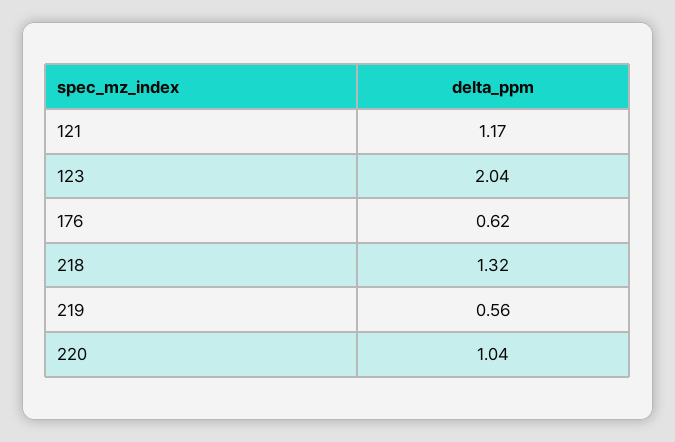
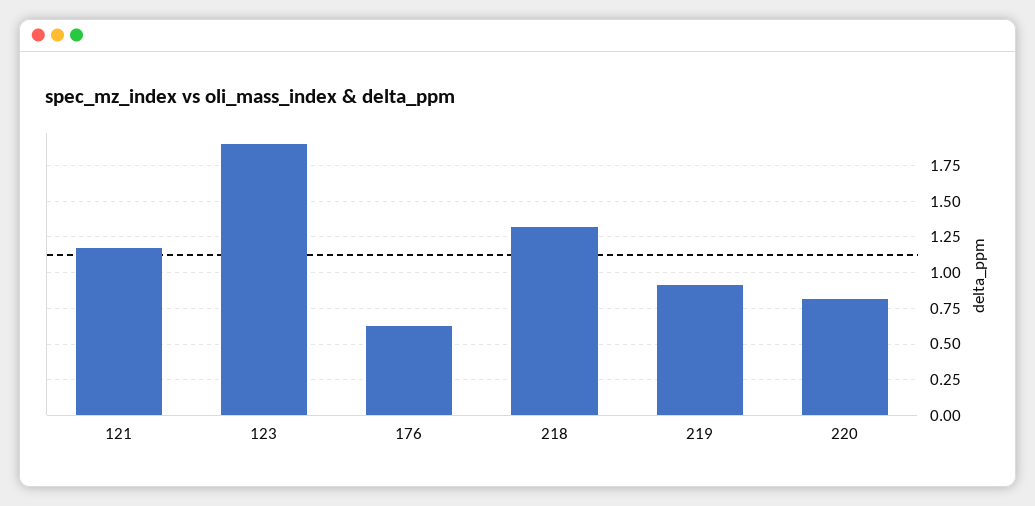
  {
    "121": 1.17,
-   "123": 2.04,
+   "123": 1.9,
    "176": 0.62,
    "218": 1.32,
-   "219": 0.56,
+   "219": 0.9,
-   "220": 1.04
+   "220": 0.8
  }

